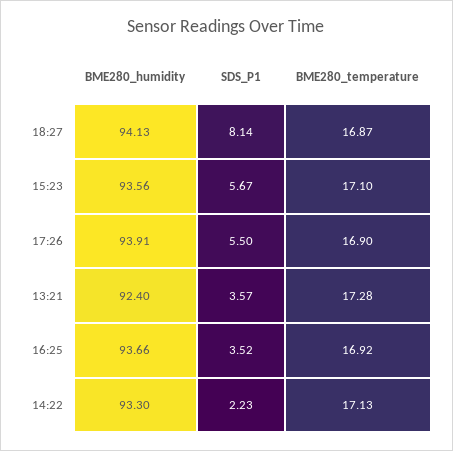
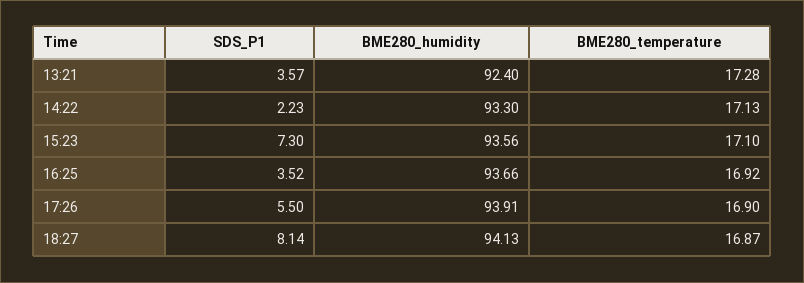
  {
    "BME280_humidity": {
      "18:27": 94.13,
      "15:23": 93.56,
      "17:26": 93.91,
      "13:21": 92.4,
      "16:25": 93.66,
      "14:22": 93.3
    },
    "SDS_P1": {
      "18:27": 8.14,
-     "15:23": 5.67,
+     "15:23": 7.3,
      "17:26": 5.5,
      "13:21": 3.57,
      "16:25": 3.52,
      "14:22": 2.23
    },
    "BME280_temperature": {
      "18:27": 16.87,
      "15:23": 17.1,
      "17:26": 16.9,
      "13:21": 17.28,
      "16:25": 16.92,
      "14:22": 17.13
    }
  }

